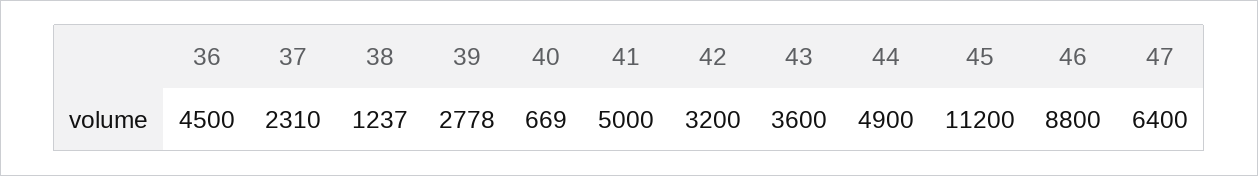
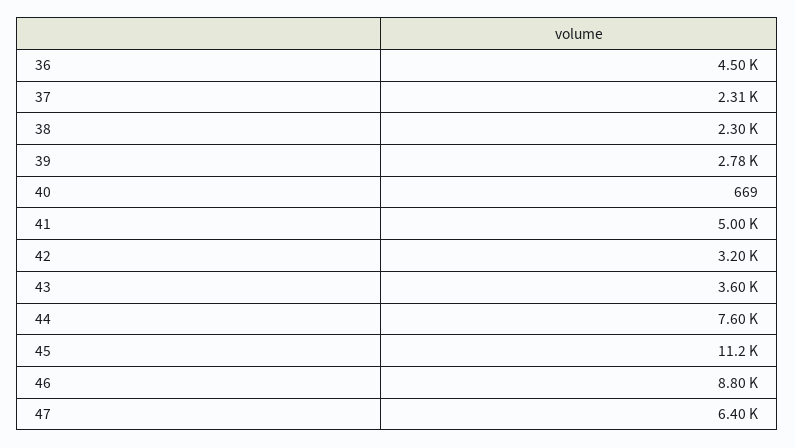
  {
    "36": 4500,
    "37": 2310,
-   "38": 1237,
+   "38": 2300,
    "39": 2778,
    "40": 669,
    "41": 5000,
    "42": 3200,
    "43": 3600,
-   "44": 4900,
+   "44": 7600,
    "45": 11200,
    "46": 8800,
    "47": 6400
  }

